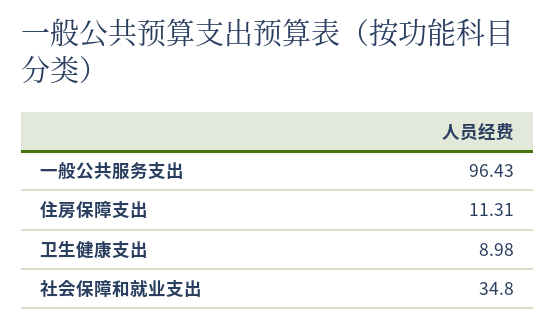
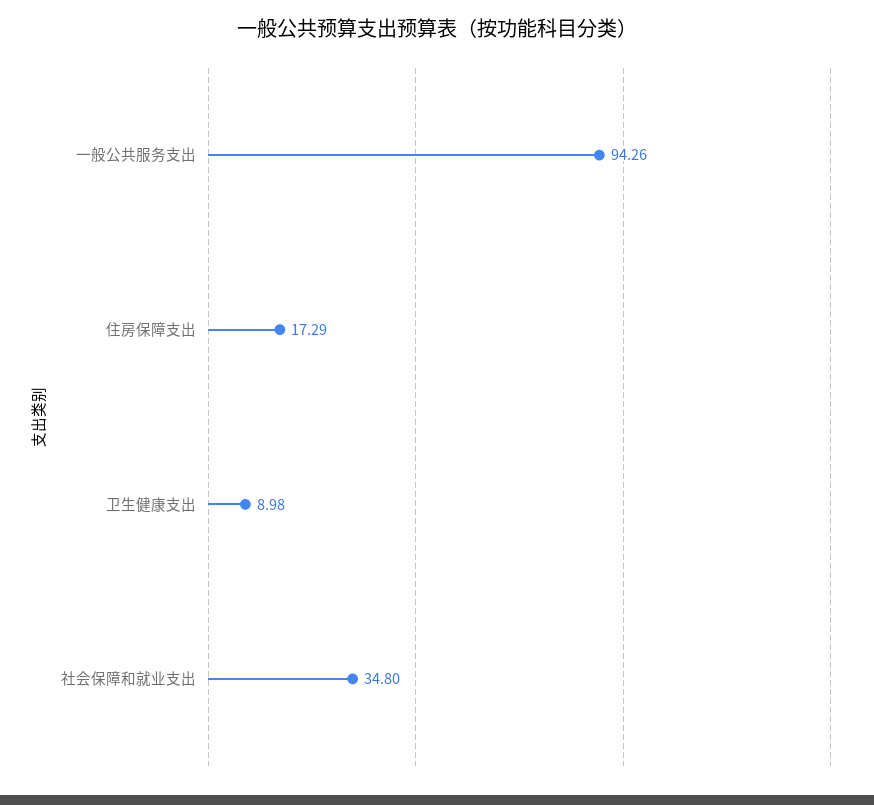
  {
-   "一般公共服务支出": 96.43,
+   "一般公共服务支出": 94.26,
-   "住房保障支出": 11.31,
+   "住房保障支出": 17.29,
    "卫生健康支出": 8.98,
    "社会保障和就业支出": 34.8
  }

